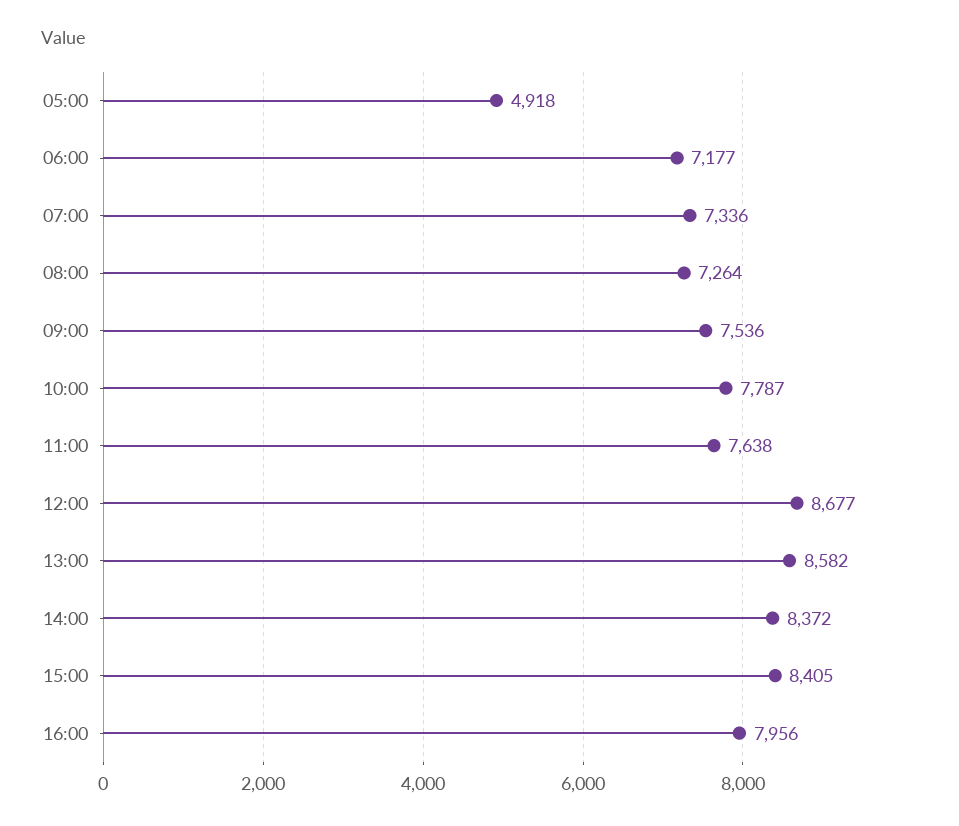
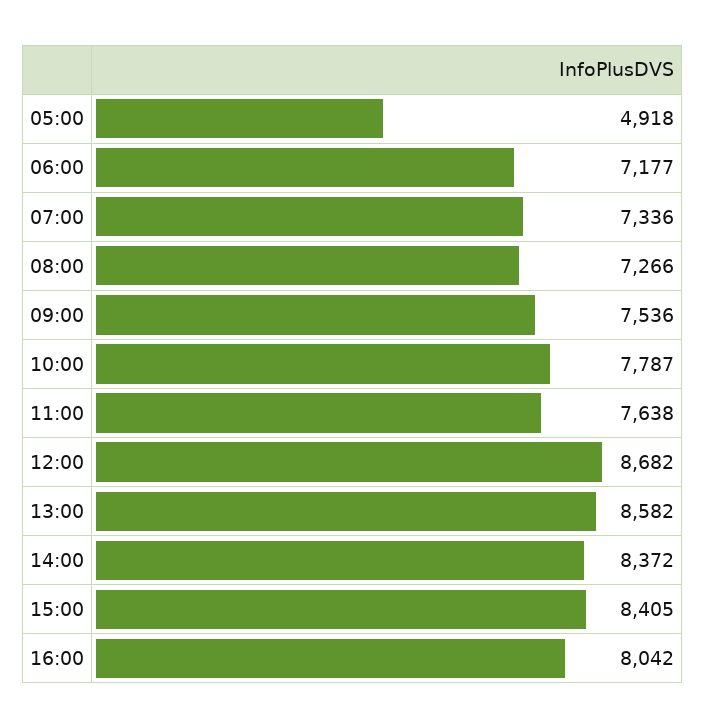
  {
    "05:00": 4918,
    "06:00": 7177,
    "07:00": 7336,
-   "08:00": 7264,
+   "08:00": 7266,
    "09:00": 7536,
    "10:00": 7787,
    "11:00": 7638,
-   "12:00": 8677,
+   "12:00": 8682,
    "13:00": 8582,
    "14:00": 8372,
    "15:00": 8405,
-   "16:00": 7956
+   "16:00": 8042
  }

